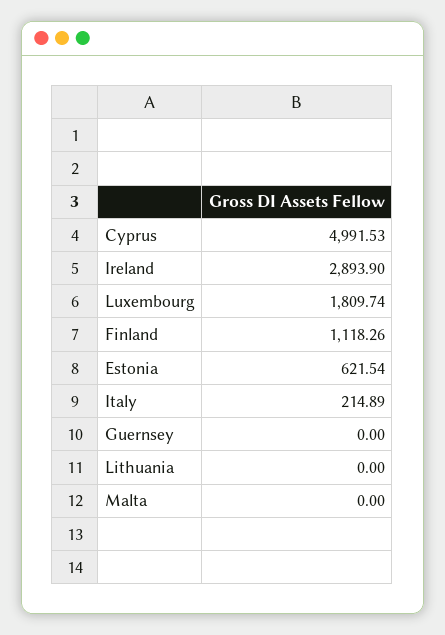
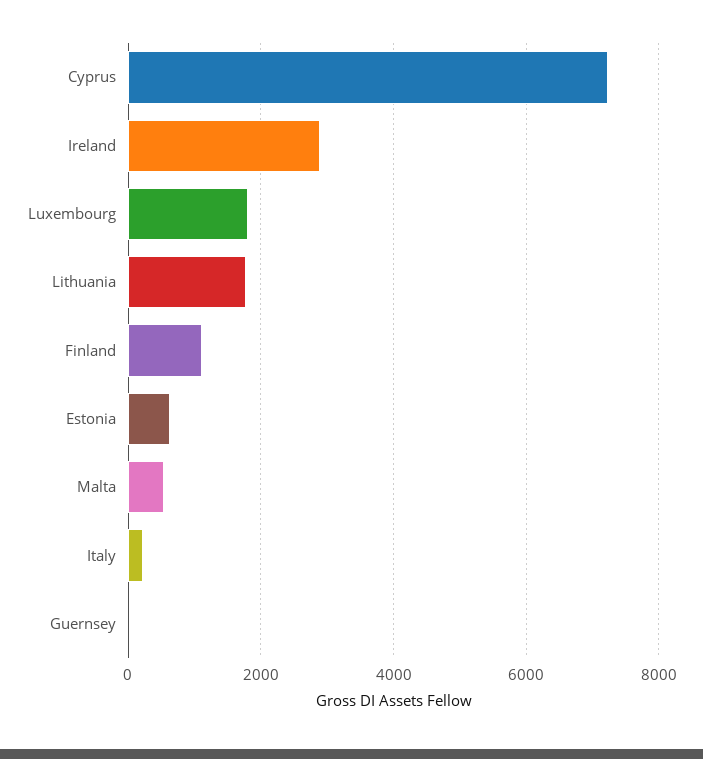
  {
-   "Cyprus": 4991.53,
+   "Cyprus": 7200,
    "Ireland": 2893.9,
    "Luxembourg": 1809.74,
    "Finland": 1118.26,
    "Estonia": 621.54,
    "Italy": 214.89,
    "Guernsey": 0,
-   "Lithuania": 0,
+   "Lithuania": 1800,
-   "Malta": 0
+   "Malta": 600
  }

